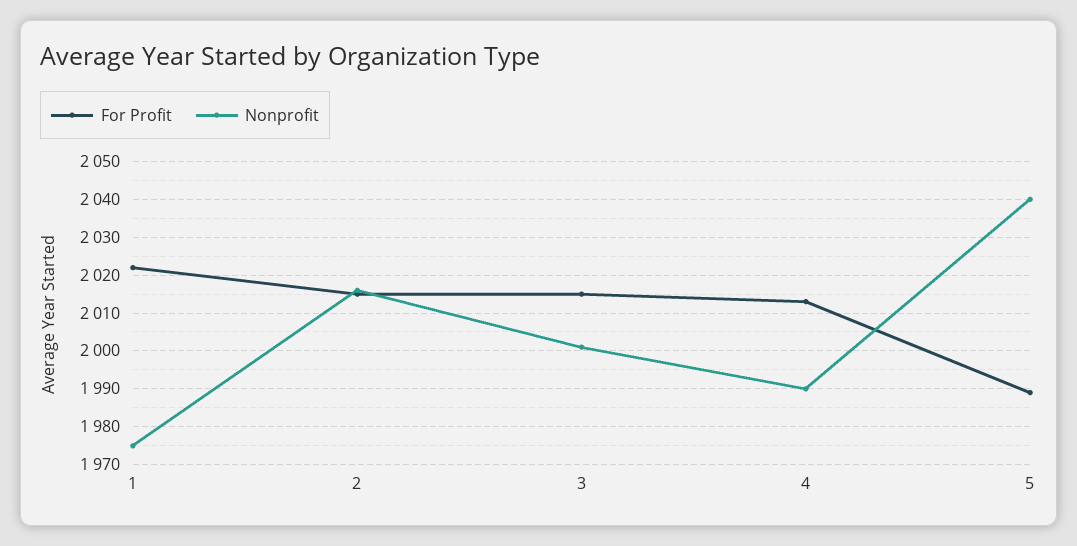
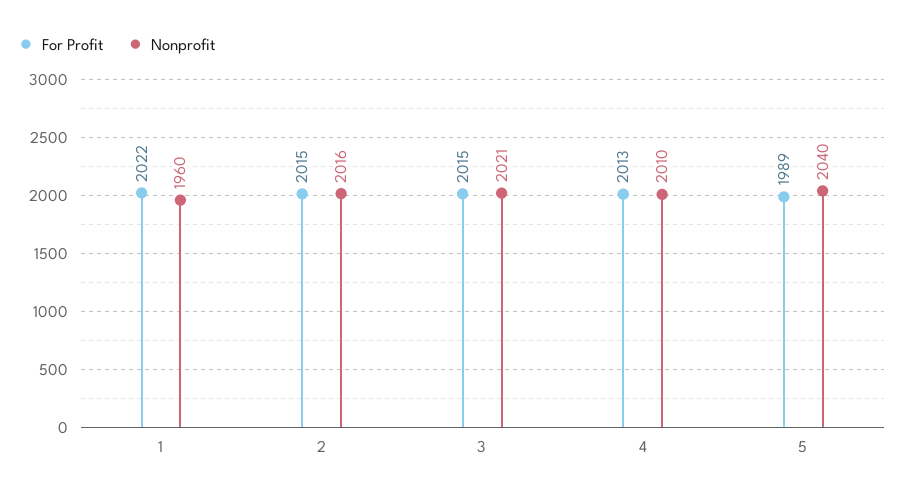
  {
    "For Profit": {
      "1": 2022,
      "2": 2015,
      "3": 2015,
      "4": 2013,
      "5": 1989
    },
    "Nonprofit": {
-     "1": 1975,
+     "1": 1960,
      "2": 2016,
-     "3": 2000,
+     "3": 2021,
-     "4": 1990,
+     "4": 2010,
      "5": 2040
    }
  }

